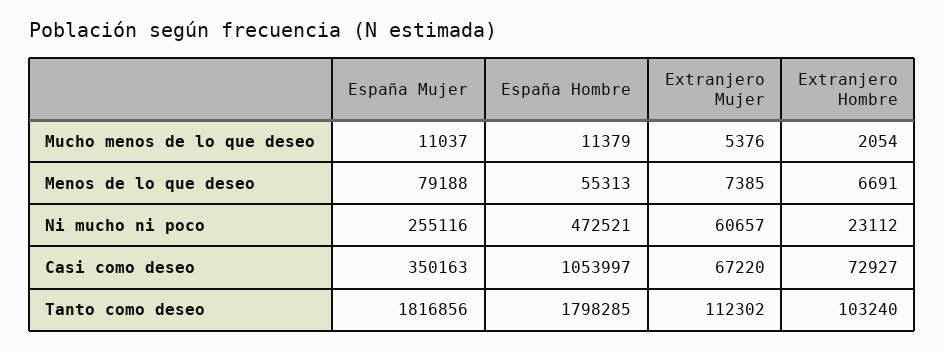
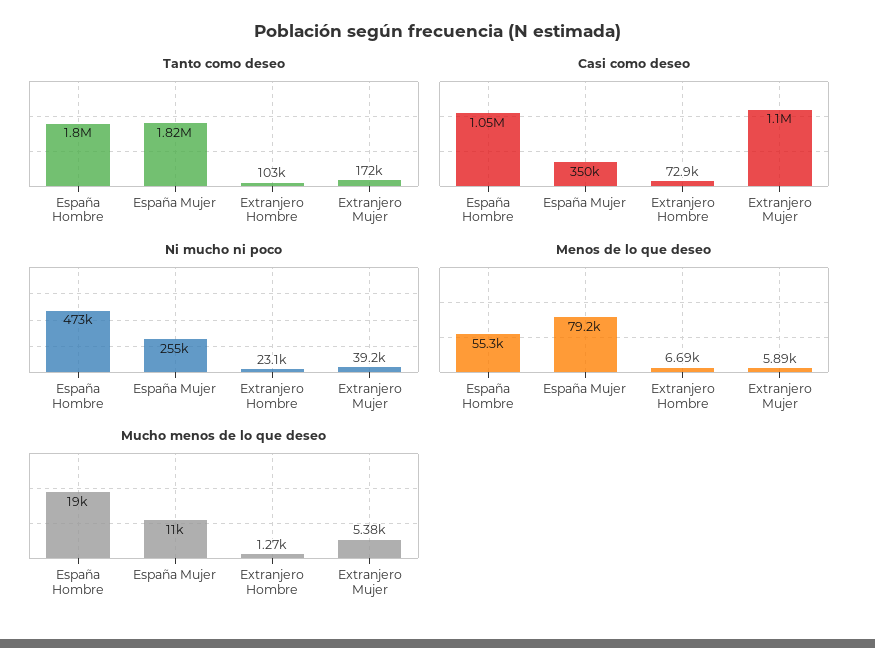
  {
    "Mucho menos de lo que deseo": {
      "España Mujer": 11037,
-     "España Hombre": 11379,
+     "España Hombre": 19000,
      "Extranjero Mujer": 5376,
-     "Extranjero Hombre": 2054
+     "Extranjero Hombre": 1270
    },
    "Menos de lo que deseo": {
      "España Mujer": 79188,
      "España Hombre": 55313,
-     "Extranjero Mujer": 7385,
+     "Extranjero Mujer": 5890,
      "Extranjero Hombre": 6691
    },
    "Ni mucho ni poco": {
      "España Mujer": 255116,
      "España Hombre": 472521,
-     "Extranjero Mujer": 60657,
+     "Extranjero Mujer": 39200,
      "Extranjero Hombre": 23112
    },
    "Casi como deseo": {
      "España Mujer": 350163,
      "España Hombre": 1053997,
-     "Extranjero Mujer": 67220,
+     "Extranjero Mujer": 1100000,
      "Extranjero Hombre": 72927
    },
    "Tanto como deseo": {
      "España Mujer": 1816856,
      "España Hombre": 1798285,
-     "Extranjero Mujer": 112302,
+     "Extranjero Mujer": 172000,
      "Extranjero Hombre": 103240
    }
  }

